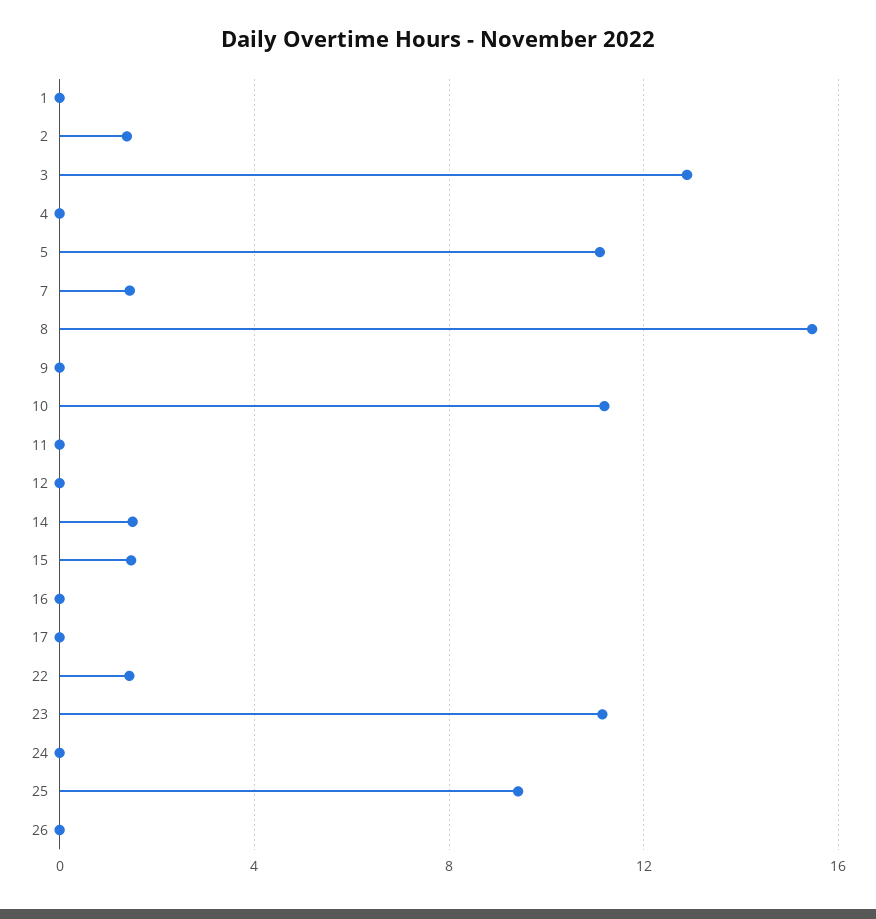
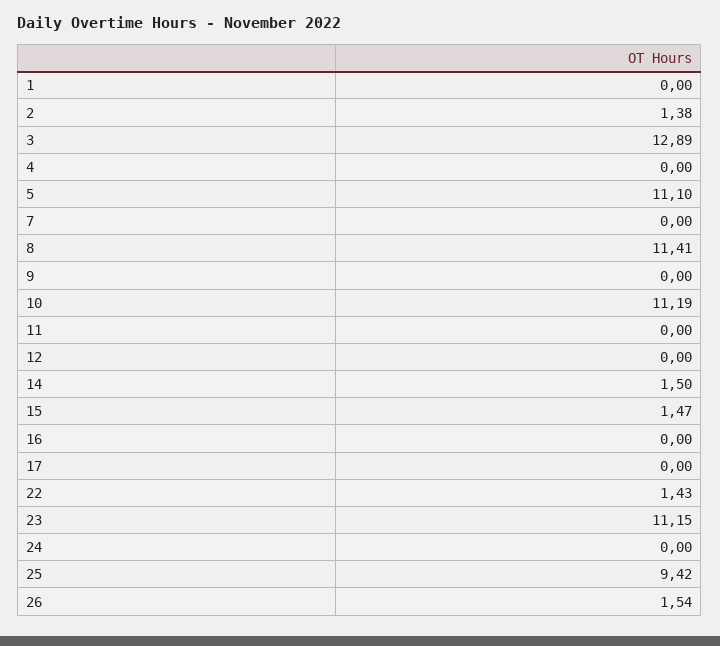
  {
    "1": 0,
    "2": 1.38,
    "3": 12.89,
    "4": 0,
    "5": 11.1,
-   "7": 1.5,
+   "7": 0,
-   "8": 15.5,
+   "8": 11.41,
    "9": 0,
    "10": 11.19,
    "11": 0,
    "12": 0,
    "14": 1.5,
    "15": 1.47,
    "16": 0,
    "17": 0,
    "22": 1.43,
    "23": 11.15,
    "24": 0,
    "25": 9.42,
-   "26": 0
+   "26": 1.54
  }

